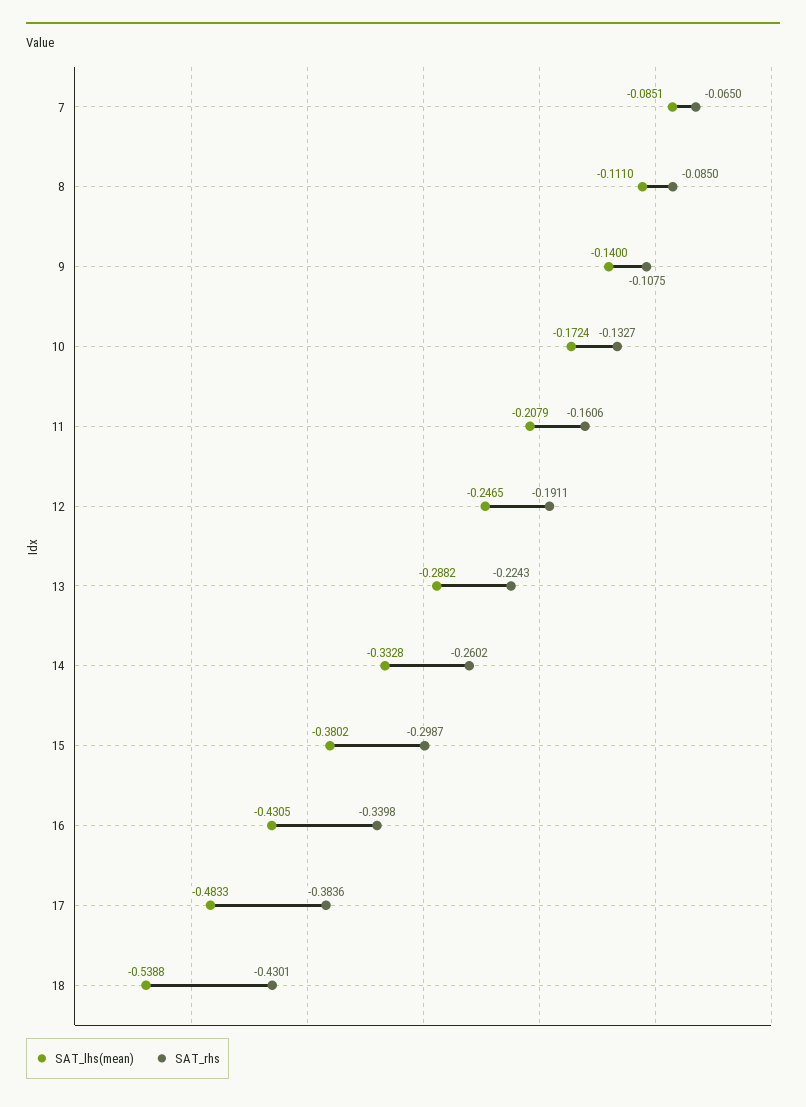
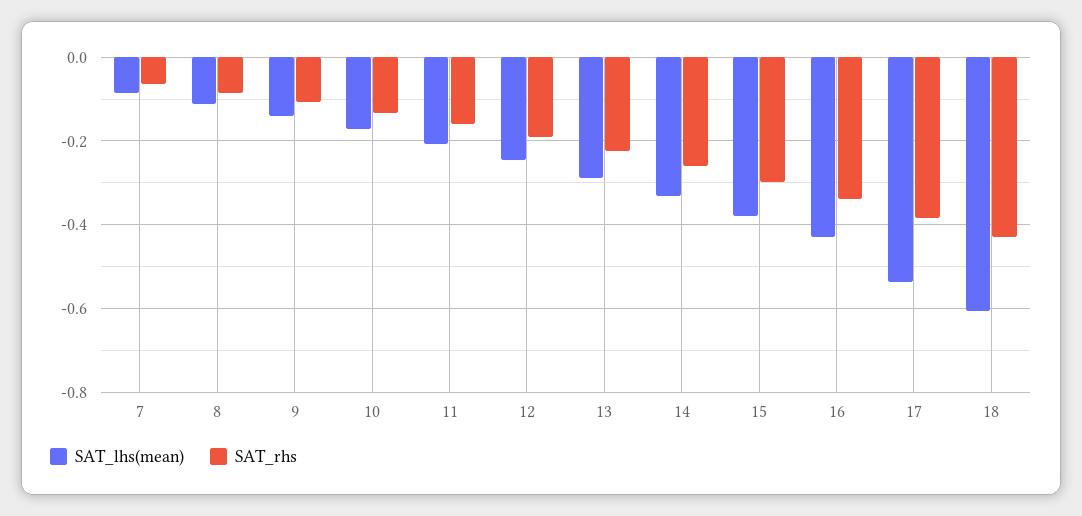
  {
    "SAT_lhs(mean)": {
      "7": -0.0851,
      "8": -0.111,
      "9": -0.14,
      "10": -0.1724,
      "11": -0.2079,
      "12": -0.2465,
      "13": -0.2882,
      "14": -0.3328,
      "15": -0.3802,
      "16": -0.4305,
-     "17": -0.4833,
+     "17": -0.54,
-     "18": -0.5388
+     "18": -0.6
    },
    "SAT_rhs": {
      "7": -0.065,
      "8": -0.085,
      "9": -0.1075,
      "10": -0.1327,
      "11": -0.1606,
      "12": -0.1911,
      "13": -0.2243,
      "14": -0.2602,
      "15": -0.2987,
      "16": -0.3398,
      "17": -0.3836,
      "18": -0.4301
    }
  }

